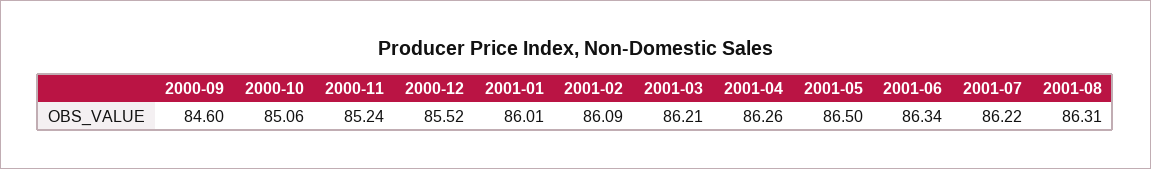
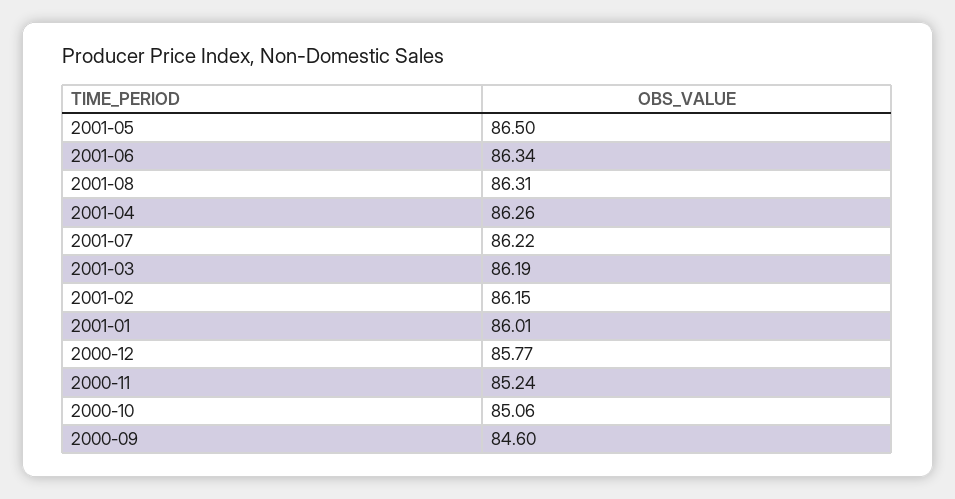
  {
    "2000-09": 84.6,
    "2000-10": 85.06,
    "2000-11": 85.24,
-   "2000-12": 85.52,
+   "2000-12": 85.77,
    "2001-01": 86.01,
-   "2001-02": 86.09,
+   "2001-02": 86.15,
-   "2001-03": 86.21,
+   "2001-03": 86.19,
    "2001-04": 86.26,
    "2001-05": 86.5,
    "2001-06": 86.34,
    "2001-07": 86.22,
    "2001-08": 86.31
  }

